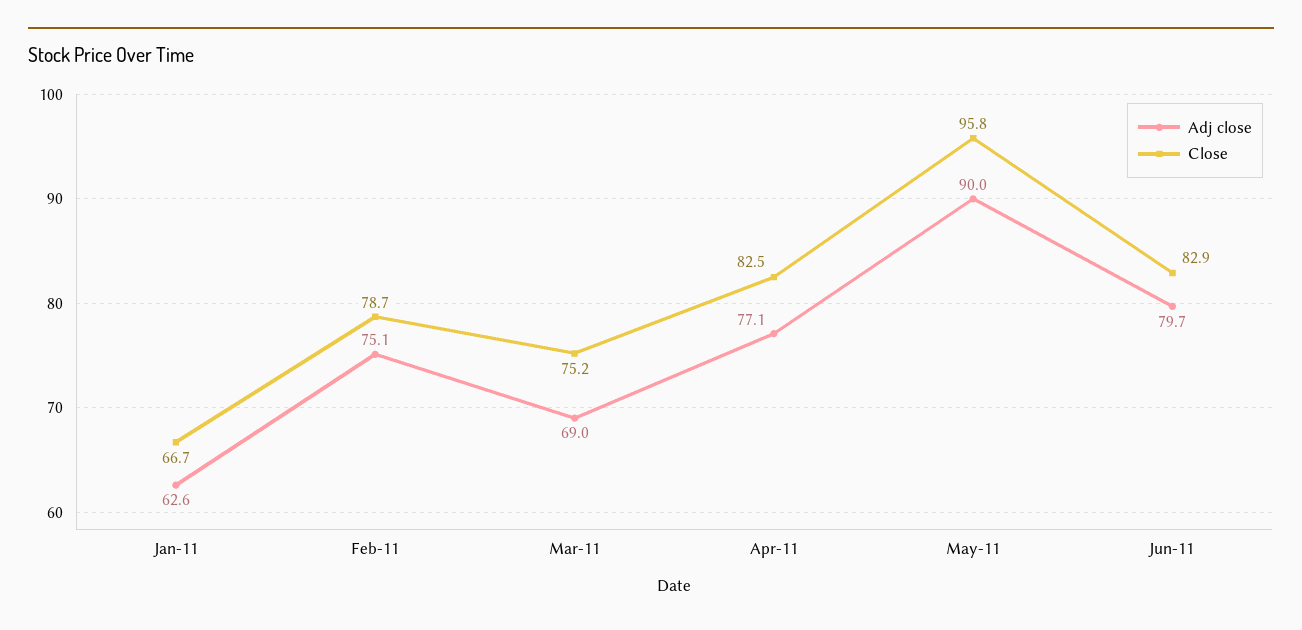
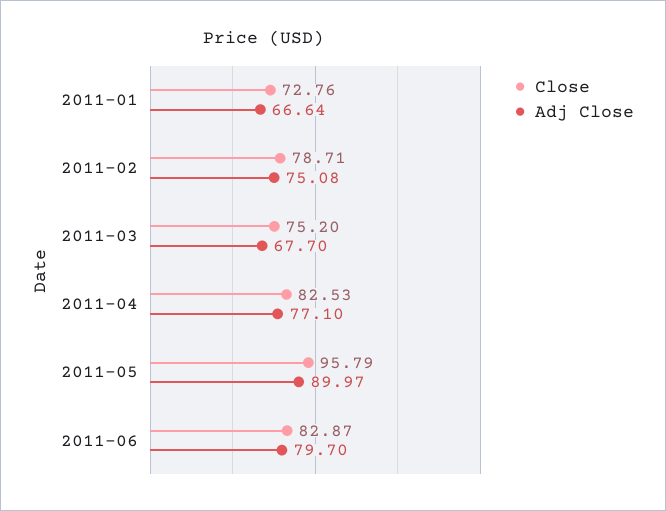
  {
    "Adj close": {
-     "Jan-11": 62.6,
+     "Jan-11": 66.64,
      "Feb-11": 75.08,
-     "Mar-11": 69,
+     "Mar-11": 67.7,
      "Apr-11": 77.1,
      "May-11": 89.97,
      "Jun-11": 79.7
    },
    "Close": {
-     "Jan-11": 66.7,
+     "Jan-11": 72.76,
      "Feb-11": 78.71,
      "Mar-11": 75.2,
      "Apr-11": 82.53,
      "May-11": 95.79,
      "Jun-11": 82.87
    }
  }

